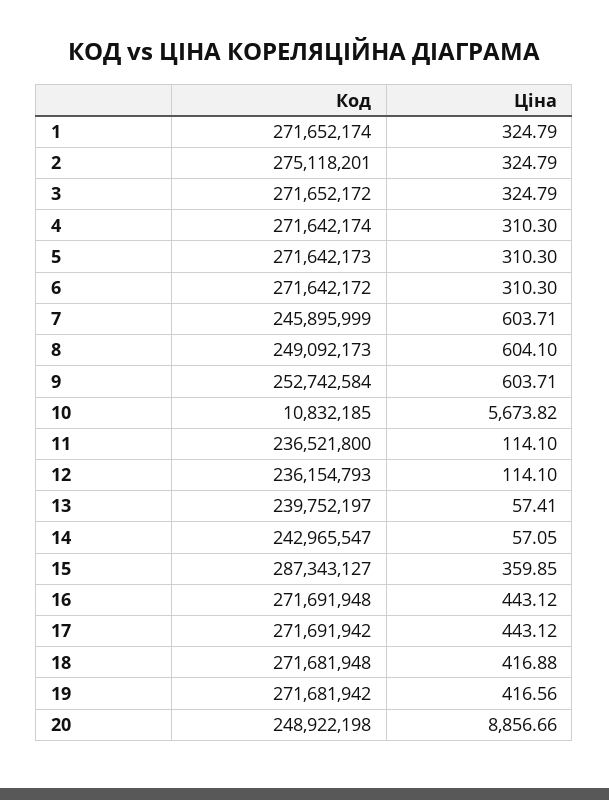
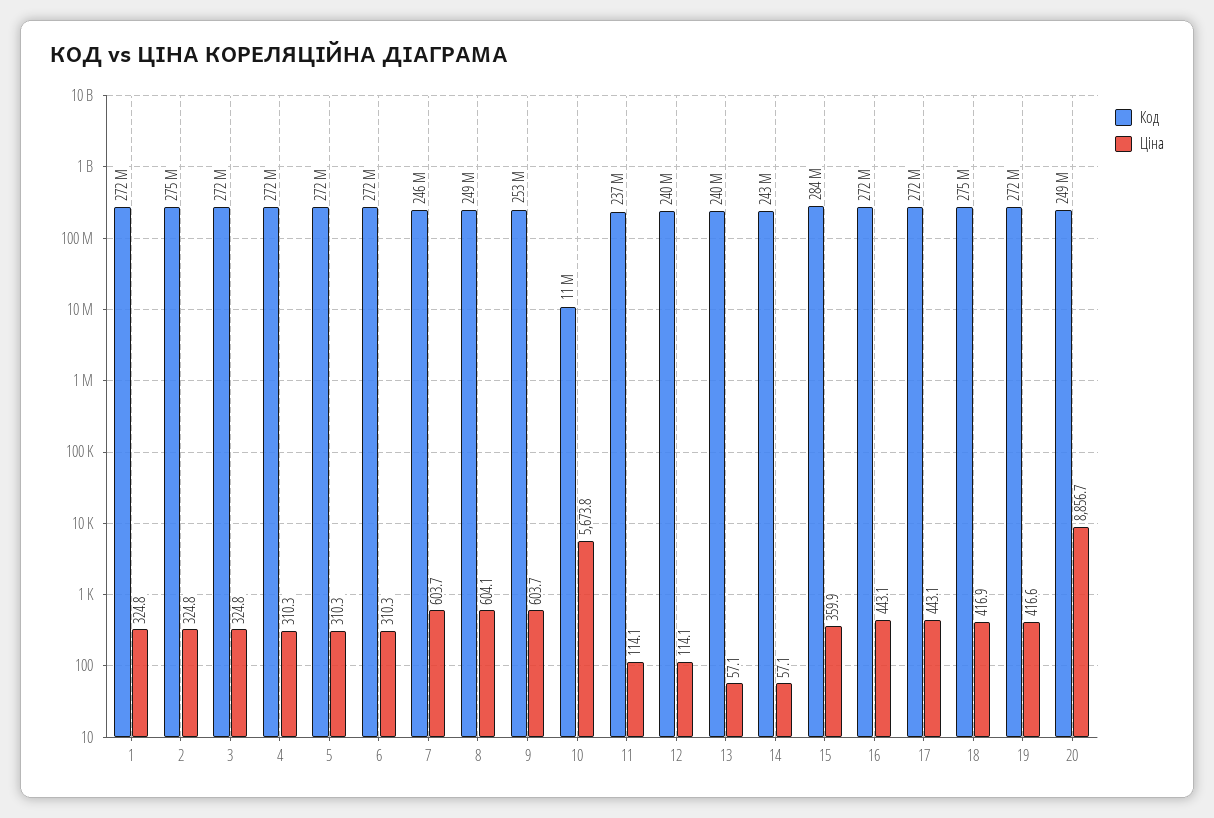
  {
    "Код": {
      "1": 271652174,
      "2": 275118201,
      "3": 271652172,
      "4": 271642174,
      "5": 271642173,
      "6": 271642172,
      "7": 245895999,
      "8": 249092173,
      "9": 252742584,
      "10": 10832185,
      "11": 236521800,
-     "12": 236154793,
+     "12": 240000000,
      "13": 239752197,
      "14": 242965547,
-     "15": 287343127,
+     "15": 284000000,
      "16": 271691948,
      "17": 271691942,
-     "18": 271681948,
+     "18": 275000000,
      "19": 271681942,
      "20": 248922198
    },
    "Ціна": {
      "1": 324.79,
      "2": 324.79,
      "3": 324.79,
      "4": 310.3,
      "5": 310.3,
      "6": 310.3,
      "7": 603.71,
      "8": 604.1,
      "9": 603.71,
      "10": 5673.82,
      "11": 114.1,
      "12": 114.1,
-     "13": 57.41,
+     "13": 57.1,
      "14": 57.05,
      "15": 359.85,
      "16": 443.12,
      "17": 443.12,
      "18": 416.88,
      "19": 416.56,
      "20": 8856.66
    }
  }

